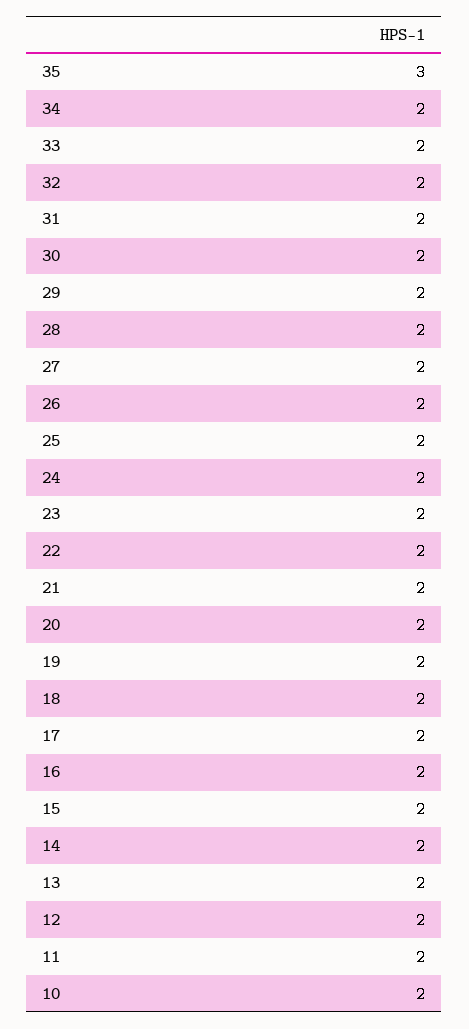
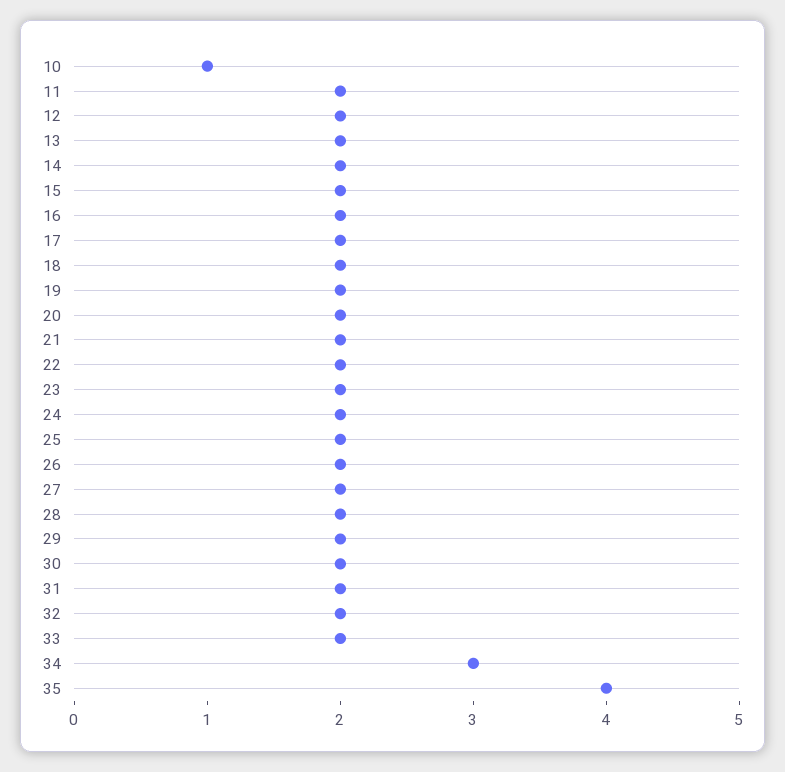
  {
-   "35": 3,
+   "35": 4,
-   "34": 2,
+   "34": 3,
    "33": 2,
    "32": 2,
    "31": 2,
    "30": 2,
    "29": 2,
    "28": 2,
    "27": 2,
    "26": 2,
    "25": 2,
    "24": 2,
    "23": 2,
    "22": 2,
    "21": 2,
    "20": 2,
    "19": 2,
    "18": 2,
    "17": 2,
    "16": 2,
    "15": 2,
    "14": 2,
    "13": 2,
    "12": 2,
    "11": 2,
-   "10": 2
+   "10": 1
  }

